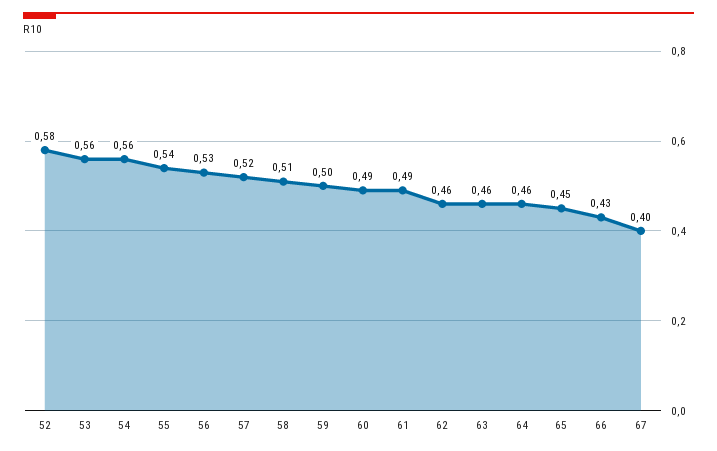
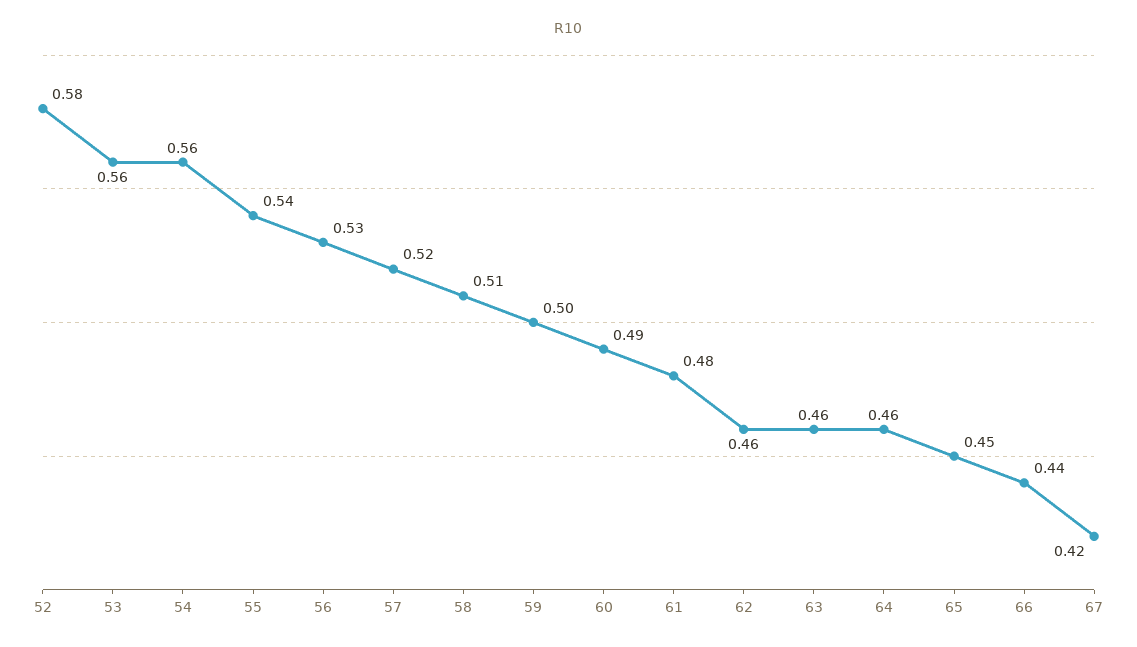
  {
    "52": 0.58,
    "53": 0.56,
    "54": 0.56,
    "55": 0.54,
    "56": 0.53,
    "57": 0.52,
    "58": 0.51,
    "59": 0.5,
    "60": 0.49,
-   "61": 0.49,
+   "61": 0.48,
    "62": 0.46,
    "63": 0.46,
    "64": 0.46,
    "65": 0.45,
-   "66": 0.43,
+   "66": 0.44,
-   "67": 0.4
+   "67": 0.42
  }

